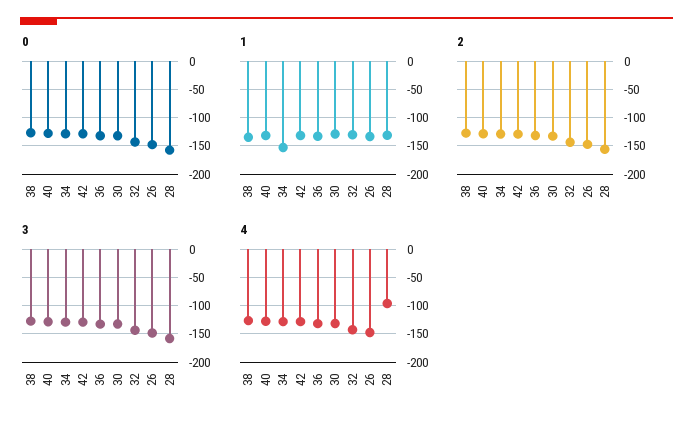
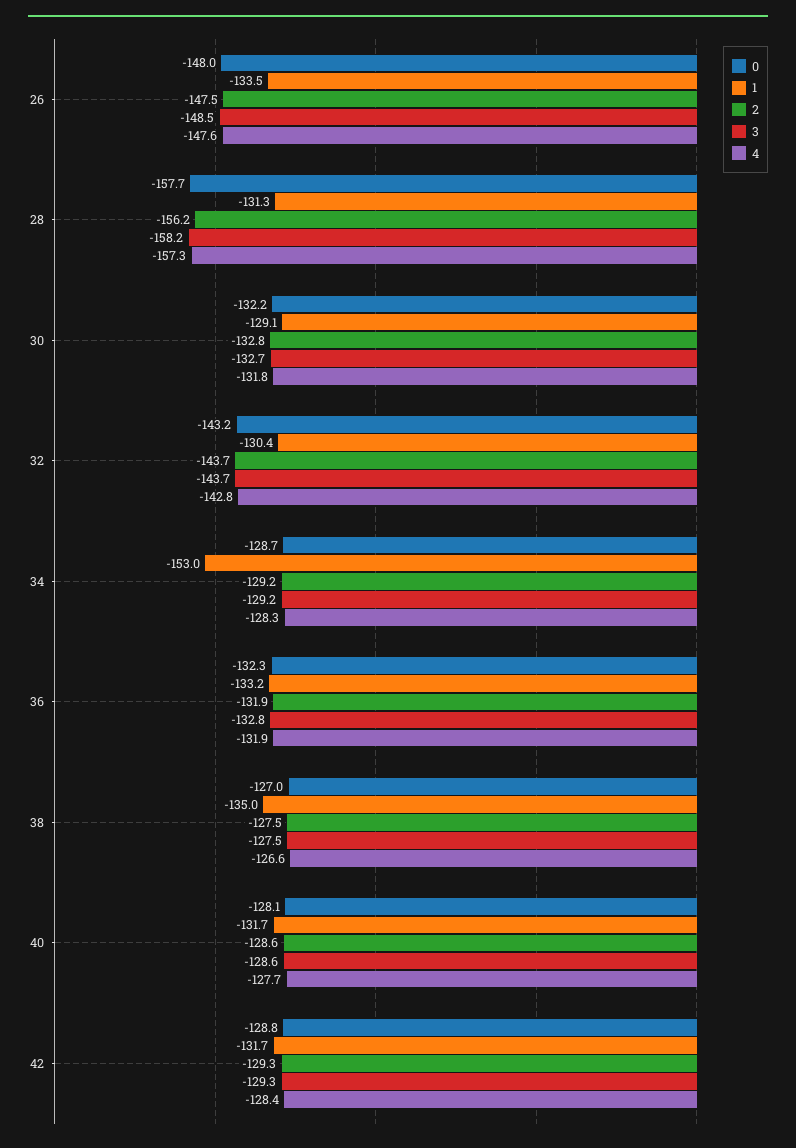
  {
    "0": {
      "38": -127,
      "40": -128.1,
      "34": -128.7,
      "42": -128.8,
      "36": -132.3,
      "30": -132.2,
      "32": -143.2,
      "26": -148,
      "28": -157.7
    },
    "1": {
      "38": -135,
      "40": -131.7,
      "34": -153,
      "42": -131.7,
      "36": -133.2,
      "30": -129.1,
      "32": -130.4,
      "26": -133.5,
      "28": -131.3
    },
    "2": {
      "38": -127.5,
      "40": -128.6,
      "34": -129.2,
      "42": -129.3,
      "36": -131.9,
      "30": -132.8,
      "32": -143.7,
      "26": -147.5,
      "28": -156.2
    },
    "3": {
      "38": -127.5,
      "40": -128.6,
      "34": -129.2,
      "42": -129.3,
      "36": -132.8,
      "30": -132.7,
      "32": -143.7,
      "26": -148.5,
      "28": -158.2
    },
    "4": {
      "38": -126.6,
      "40": -127.7,
      "34": -128.3,
      "42": -128.4,
      "36": -131.9,
      "30": -131.8,
      "32": -142.8,
      "26": -147.6,
-     "28": -100
+     "28": -157.3
    }
  }

